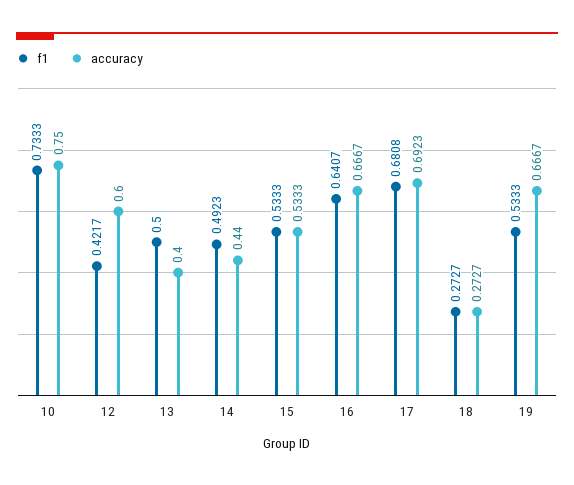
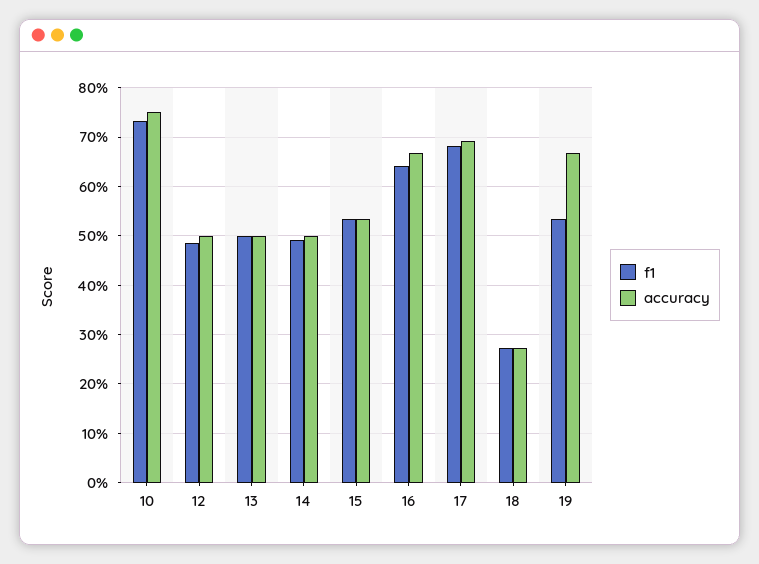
  {
    "f1": {
      "10": 0.7333,
-     "12": 0.4217,
+     "12": 0.48,
      "13": 0.5,
      "14": 0.4923,
      "15": 0.5333,
      "16": 0.6407,
      "17": 0.6808,
      "18": 0.2727,
      "19": 0.5333
    },
    "accuracy": {
      "10": 0.75,
-     "12": 0.6,
+     "12": 0.5,
-     "13": 0.4,
+     "13": 0.5,
-     "14": 0.44,
+     "14": 0.5,
      "15": 0.5333,
      "16": 0.6667,
      "17": 0.6923,
      "18": 0.2727,
      "19": 0.6667
    }
  }

